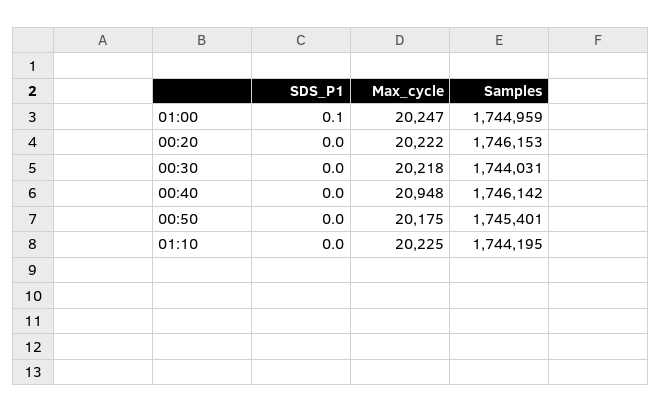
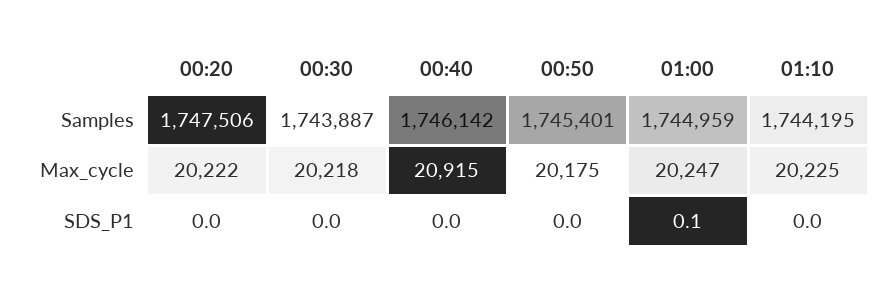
  {
    "SDS_P1": {
      "01:00": 0.1,
      "00:20": 0,
      "00:30": 0,
      "00:40": 0,
      "00:50": 0,
      "01:10": 0
    },
    "Max_cycle": {
      "01:00": 20247,
      "00:20": 20222,
      "00:30": 20218,
-     "00:40": 20948,
+     "00:40": 20915,
      "00:50": 20175,
      "01:10": 20225
    },
    "Samples": {
      "01:00": 1744959,
-     "00:20": 1746153,
+     "00:20": 1747506,
-     "00:30": 1744031,
+     "00:30": 1743887,
      "00:40": 1746142,
      "00:50": 1745401,
      "01:10": 1744195
    }
  }

